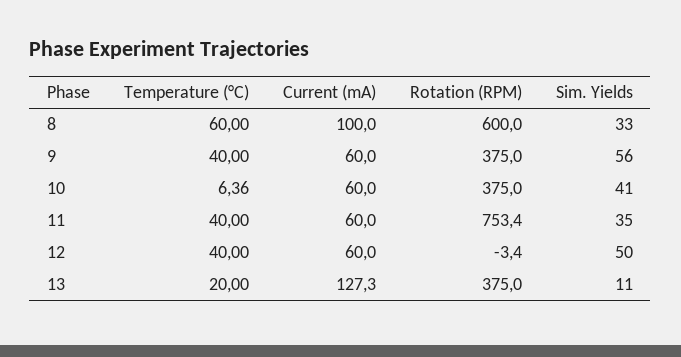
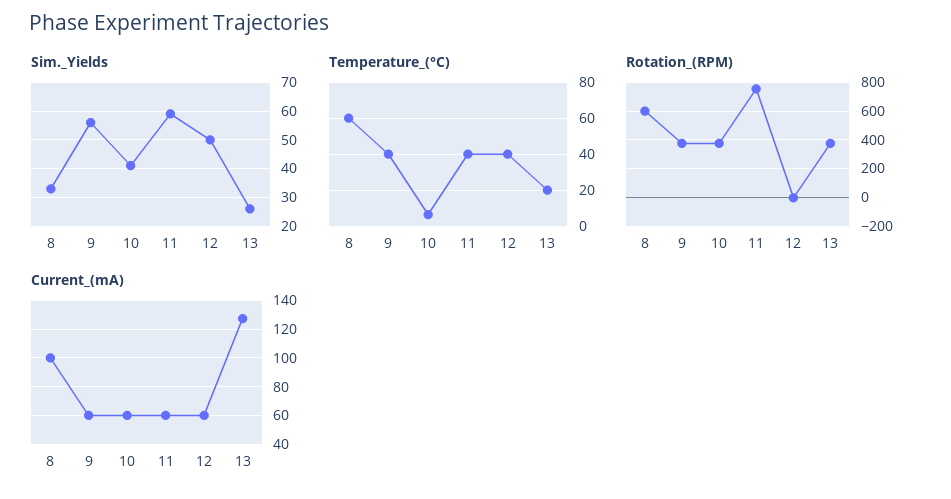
  {
    "Temperature (°C)": {
      "8": 60,
      "9": 40,
      "10": 6.36,
      "11": 40,
      "12": 40,
      "13": 20
    },
    "Current (mA)": {
      "8": 100,
      "9": 60,
      "10": 60,
      "11": 60,
      "12": 60,
      "13": 127.3
    },
    "Rotation (RPM)": {
      "8": 600,
      "9": 375,
      "10": 375,
      "11": 753.4,
      "12": -3.4,
      "13": 375
    },
    "Sim. Yields": {
      "8": 33,
      "9": 56,
      "10": 41,
-     "11": 35,
+     "11": 60,
      "12": 50,
-     "13": 11
+     "13": 25
    }
  }

